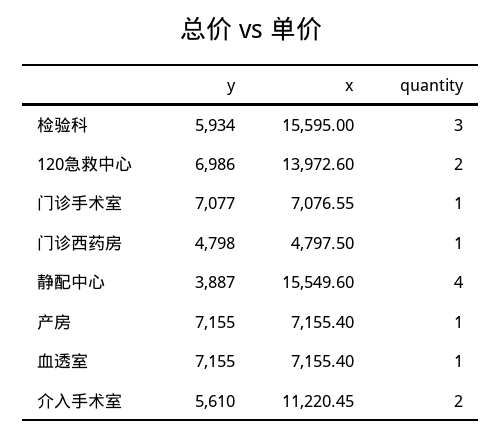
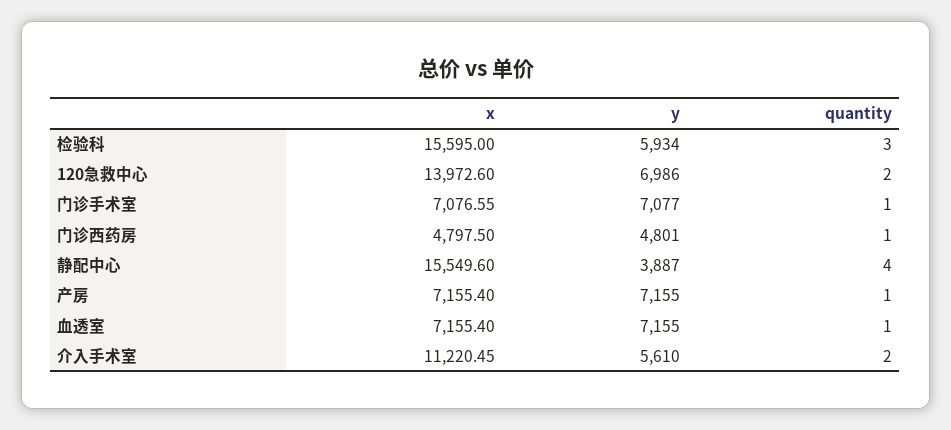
  {
    "y": {
      "检验科": 5934,
      "120急救中心": 6986,
      "门诊手术室": 7077,
-     "门诊西药房": 4798,
+     "门诊西药房": 4801,
      "静配中心": 3887,
      "产房": 7155,
      "血透室": 7155,
      "介入手术室": 5610
    },
    "x": {
      "检验科": 15595,
      "120急救中心": 13972.6,
      "门诊手术室": 7076.55,
      "门诊西药房": 4797.5,
      "静配中心": 15549.6,
      "产房": 7155.4,
      "血透室": 7155.4,
      "介入手术室": 11220.45
    },
    "quantity": {
      "检验科": 3,
      "120急救中心": 2,
      "门诊手术室": 1,
      "门诊西药房": 1,
      "静配中心": 4,
      "产房": 1,
      "血透室": 1,
      "介入手术室": 2
    }
  }

